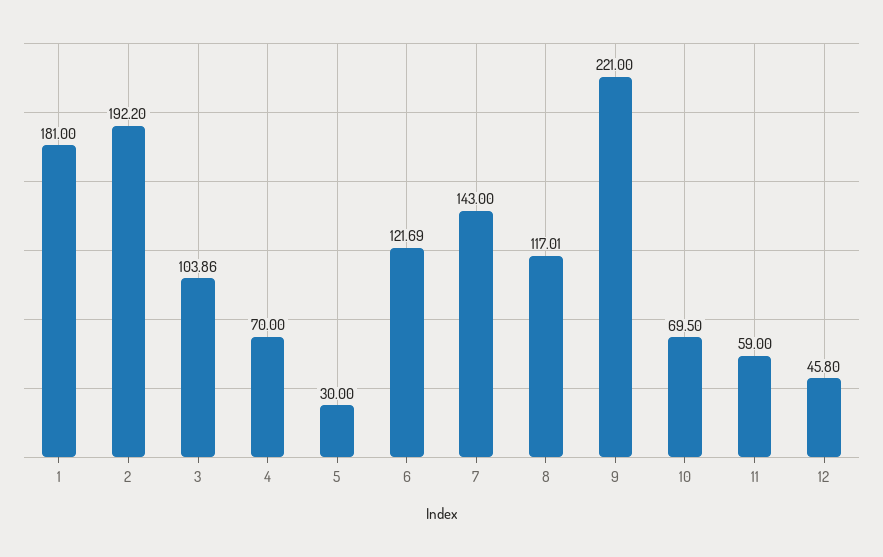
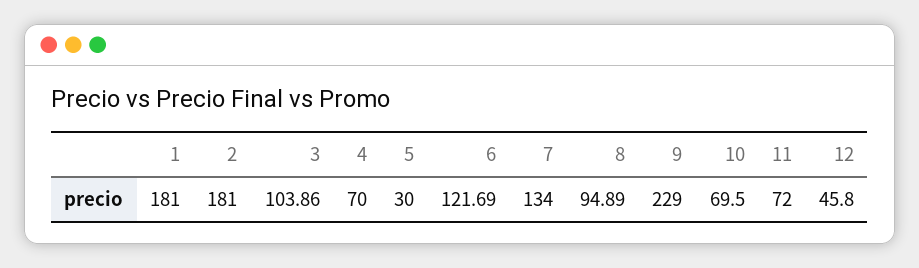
  {
    "1": 181,
-   "2": 192.2,
+   "2": 181,
    "3": 103.86,
    "4": 70,
    "5": 30,
    "6": 121.69,
-   "7": 143,
+   "7": 134,
-   "8": 117.01,
+   "8": 94.89,
-   "9": 221,
+   "9": 229,
    "10": 69.5,
-   "11": 59,
+   "11": 72,
    "12": 45.8
  }

